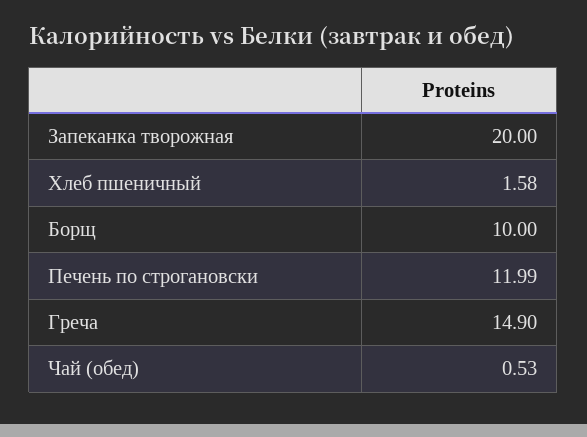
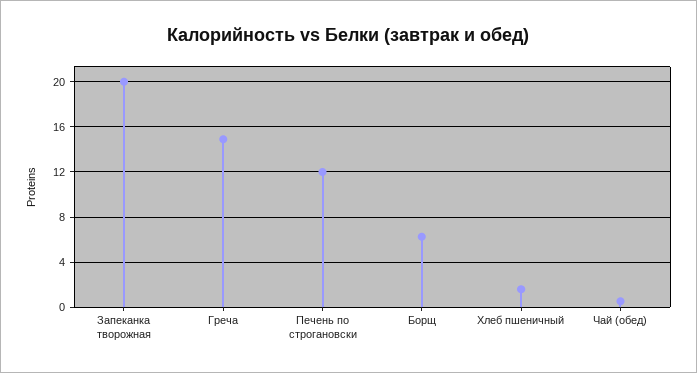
  {
    "Запеканка творожная": 20,
    "Хлеб пшеничный": 1.58,
-   "Борщ": 10,
+   "Борщ": 6,
    "Печень по строгановски": 11.99,
    "Греча": 14.9,
    "Чай (обед)": 0.53
  }

